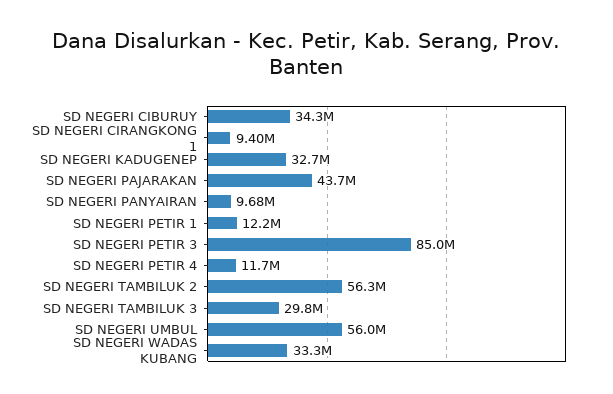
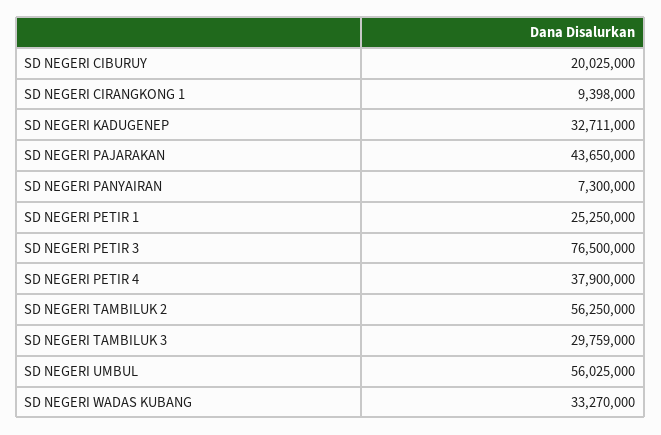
  {
-   "SD NEGERI CIBURUY": 34300000,
+   "SD NEGERI CIBURUY": 20025000,
    "SD NEGERI CIRANGKONG 1": 9398000,
    "SD NEGERI KADUGENEP": 32711000,
    "SD NEGERI PAJARAKAN": 43650000,
-   "SD NEGERI PANYAIRAN": 9680000,
+   "SD NEGERI PANYAIRAN": 7300000,
-   "SD NEGERI PETIR 1": 12200000,
+   "SD NEGERI PETIR 1": 25250000,
-   "SD NEGERI PETIR 3": 85000000,
+   "SD NEGERI PETIR 3": 76500000,
-   "SD NEGERI PETIR 4": 11700000,
+   "SD NEGERI PETIR 4": 37900000,
    "SD NEGERI TAMBILUK 2": 56250000,
    "SD NEGERI TAMBILUK 3": 29759000,
    "SD NEGERI UMBUL": 56025000,
    "SD NEGERI WADAS KUBANG": 33270000
  }

